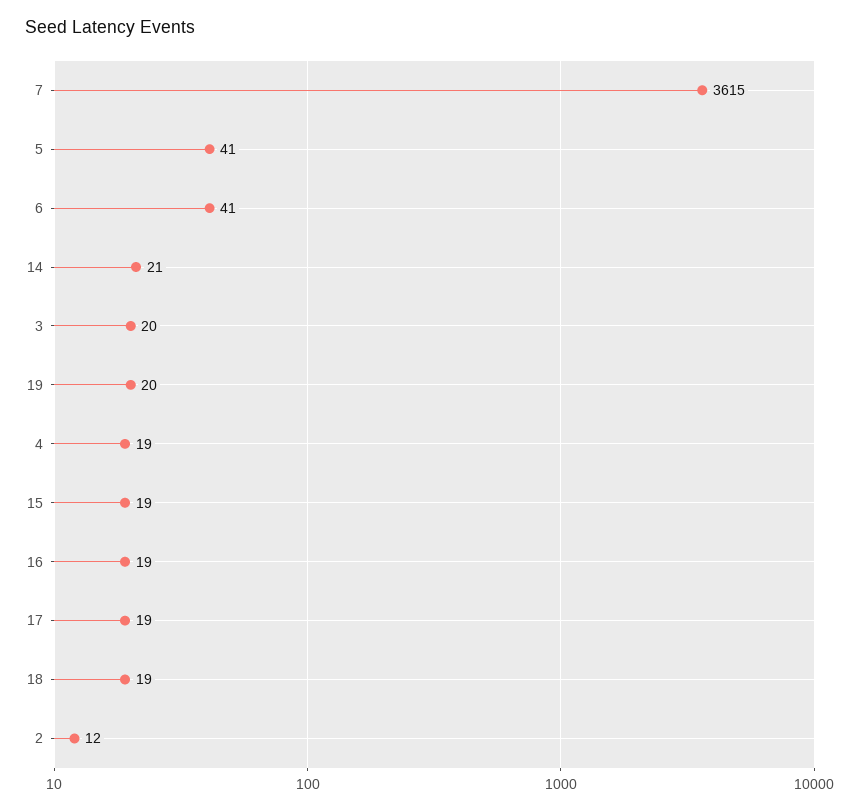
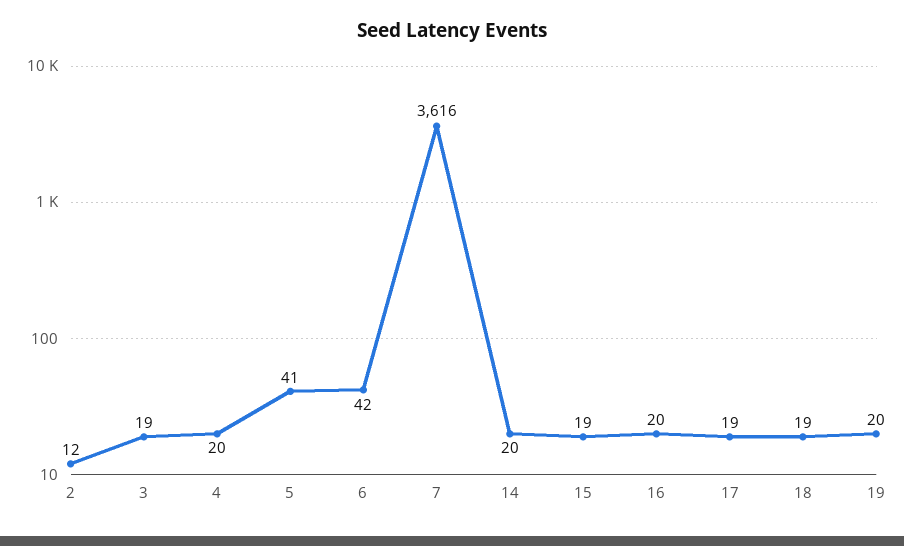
  {
-   "7": 3615,
+   "7": 3616,
    "5": 41,
-   "6": 41,
+   "6": 42,
-   "14": 21,
+   "14": 20,
-   "3": 20,
+   "3": 19,
    "19": 20,
-   "4": 19,
+   "4": 20,
    "15": 19,
-   "16": 19,
+   "16": 20,
    "17": 19,
    "18": 19,
    "2": 12
  }

